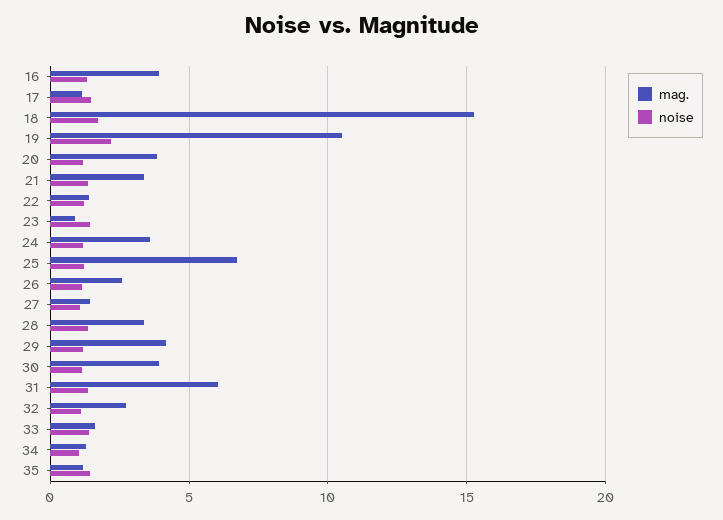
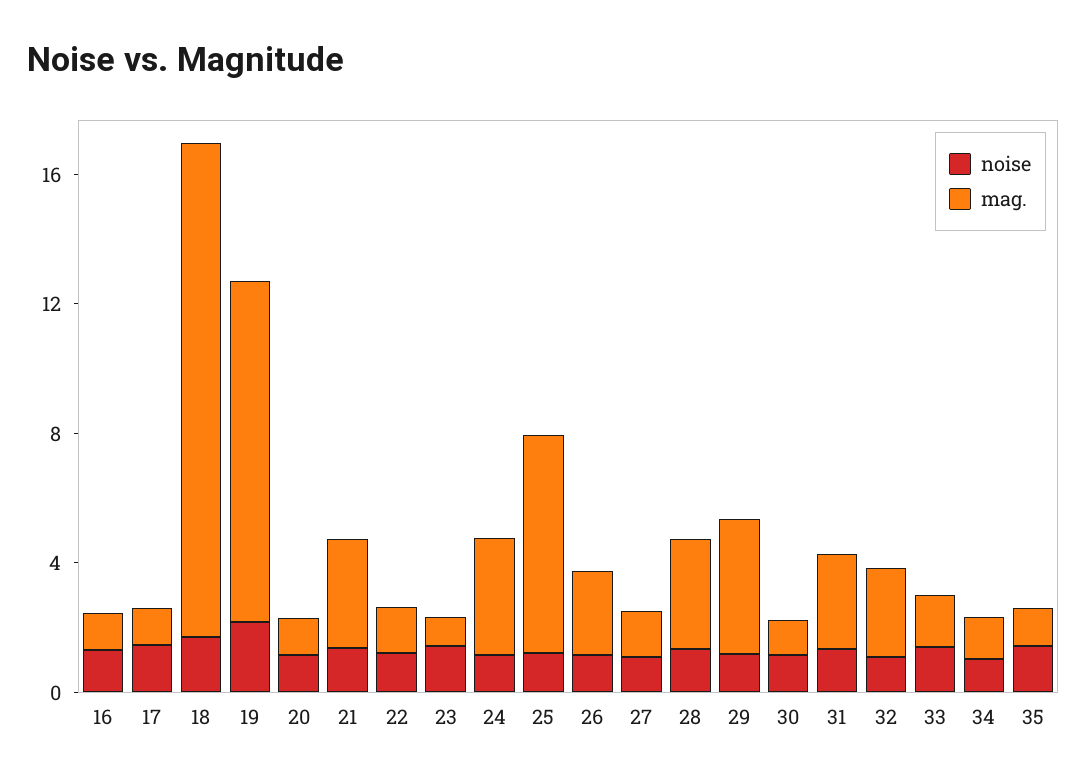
  {
    "mag.": {
-     "16": 4,
+     "16": 1,
      "17": 1,
      "18": 15.5,
      "19": 10.5,
-     "20": 4,
+     "20": 1,
      "21": 3.5,
      "22": 1.5,
      "23": 1,
      "24": 3.5,
      "25": 6.5,
      "26": 2.5,
      "27": 1.5,
      "28": 3.5,
      "29": 4,
-     "30": 4,
+     "30": 1,
-     "31": 6,
+     "31": 3,
      "32": 2.5,
      "33": 1.5,
      "34": 1.5,
      "35": 1
    },
    "noise": {
      "16": 1.5,
      "17": 1.5,
      "18": 1.5,
      "19": 2,
      "20": 1,
      "21": 1.5,
      "22": 1,
      "23": 1.5,
      "24": 1,
      "25": 1,
      "26": 1,
      "27": 1,
      "28": 1.5,
      "29": 1,
      "30": 1,
      "31": 1.5,
      "32": 1,
      "33": 1.5,
      "34": 1,
      "35": 1.5
    }
  }

